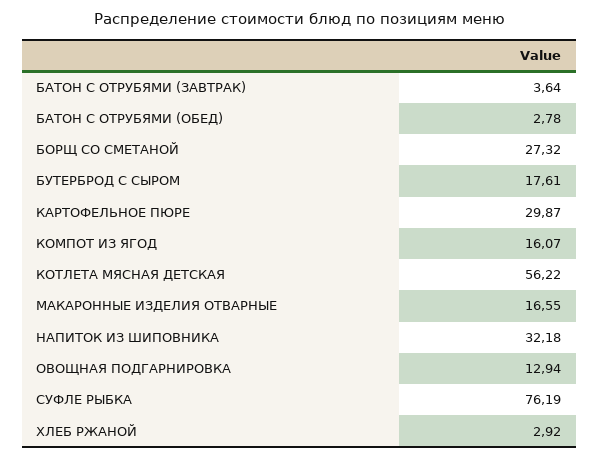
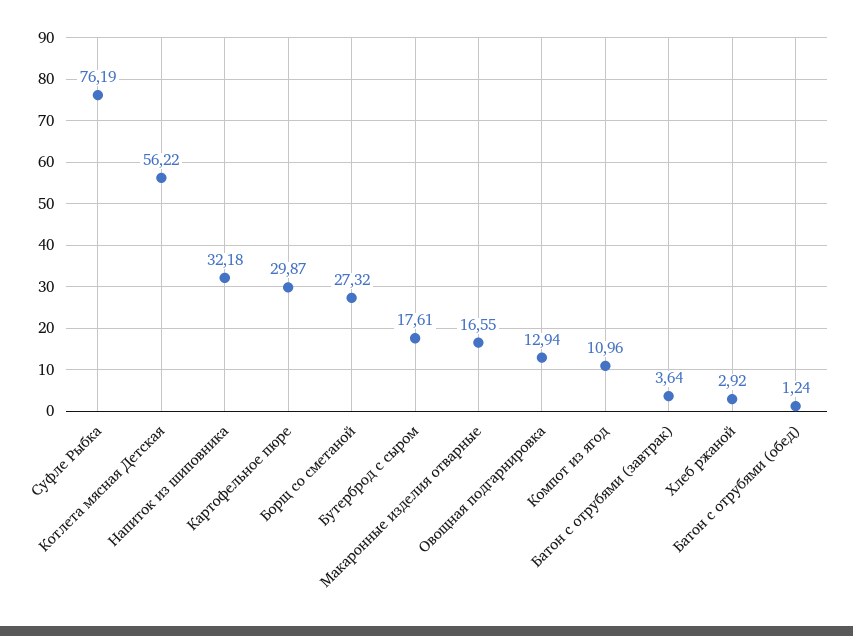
  {
    "БАТОН С ОТРУБЯМИ (ЗАВТРАК)": 3.64,
-   "БАТОН С ОТРУБЯМИ (ОБЕД)": 2.78,
+   "БАТОН С ОТРУБЯМИ (ОБЕД)": 1.24,
    "БОРЩ СО СМЕТАНОЙ": 27.32,
    "БУТЕРБРОД С СЫРОМ": 17.61,
    "КАРТОФЕЛЬНОЕ ПЮРЕ": 29.87,
-   "КОМПОТ ИЗ ЯГОД": 16.07,
+   "КОМПОТ ИЗ ЯГОД": 10.96,
    "КОТЛЕТА МЯСНАЯ ДЕТСКАЯ": 56.22,
    "МАКАРОННЫЕ ИЗДЕЛИЯ ОТВАРНЫЕ": 16.55,
    "НАПИТОК ИЗ ШИПОВНИКА": 32.18,
    "ОВОЩНАЯ ПОДГАРНИРОВКА": 12.94,
    "СУФЛЕ РЫБКА": 76.19,
    "ХЛЕБ РЖАНОЙ": 2.92
  }

